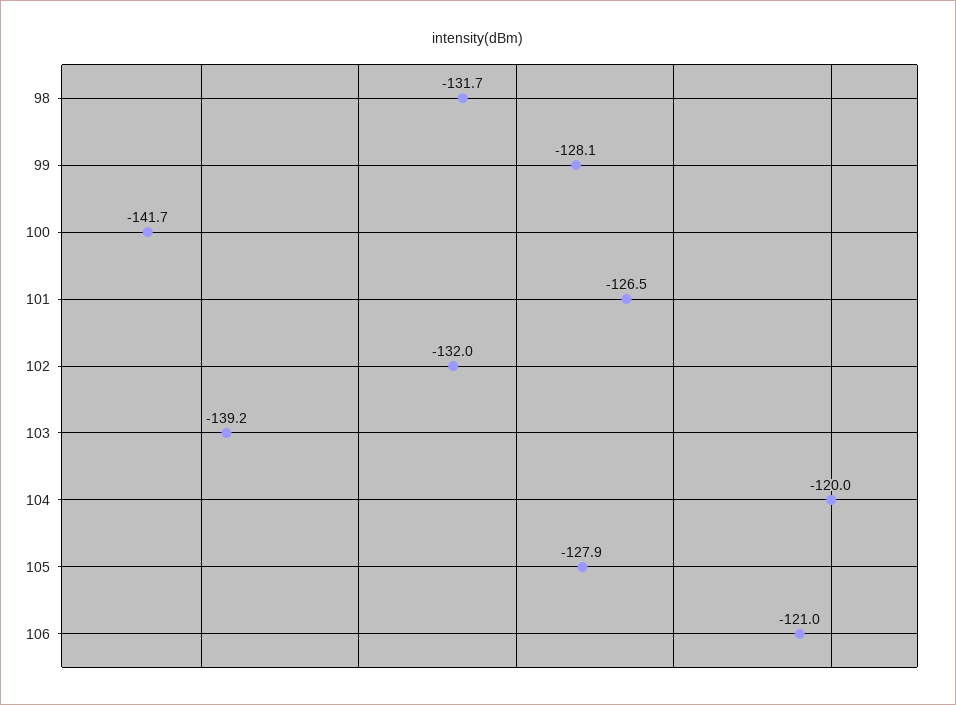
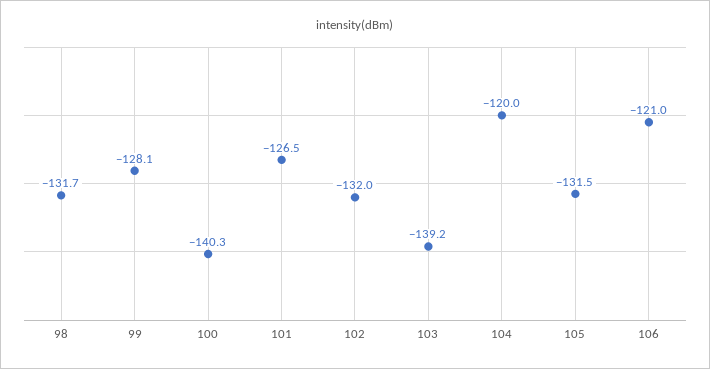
  {
    "98": -131.7,
    "99": -128.1,
-   "100": -141.7,
+   "100": -140.3,
    "101": -126.5,
    "102": -132,
    "103": -139.2,
    "104": -120,
-   "105": -127.9,
+   "105": -131.5,
    "106": -121
  }

